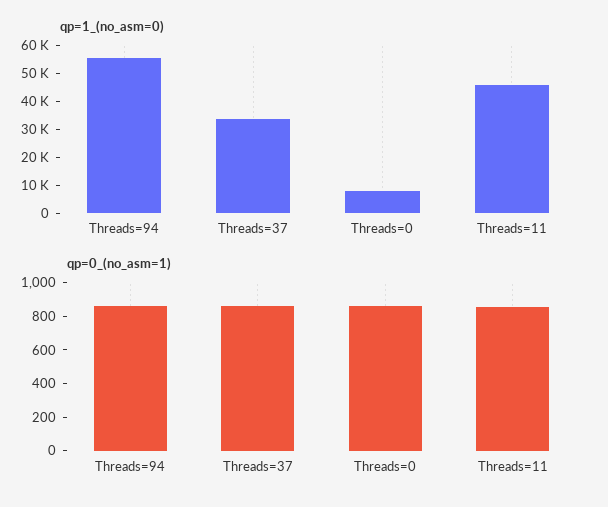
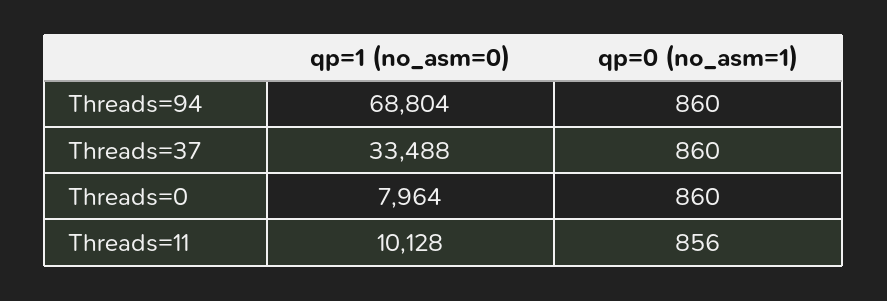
  {
    "qp=1_(no_asm=0)": {
-     "Threads=94": 55000,
+     "Threads=94": 68804,
      "Threads=37": 33488,
      "Threads=0": 7964,
-     "Threads=11": 45000
+     "Threads=11": 10128
    },
    "qp=0_(no_asm=1)": {
      "Threads=94": 860,
      "Threads=37": 860,
      "Threads=0": 860,
      "Threads=11": 856
    }
  }

